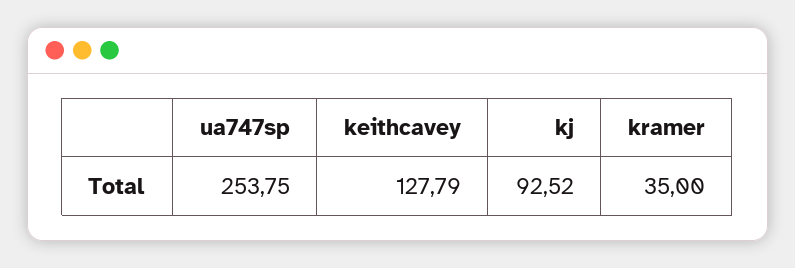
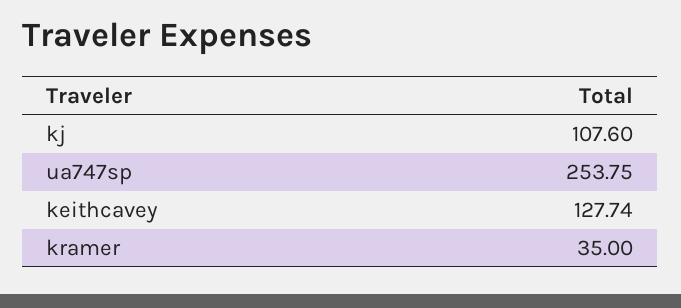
  {
    "ua747sp": 253.75,
-   "keithcavey": 127.79,
+   "keithcavey": 127.74,
-   "kj": 92.52,
+   "kj": 107.6,
    "kramer": 35
  }

